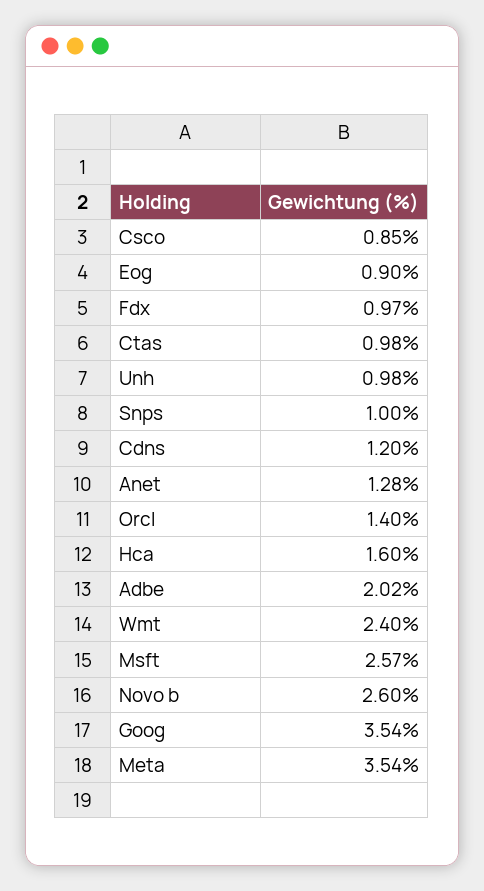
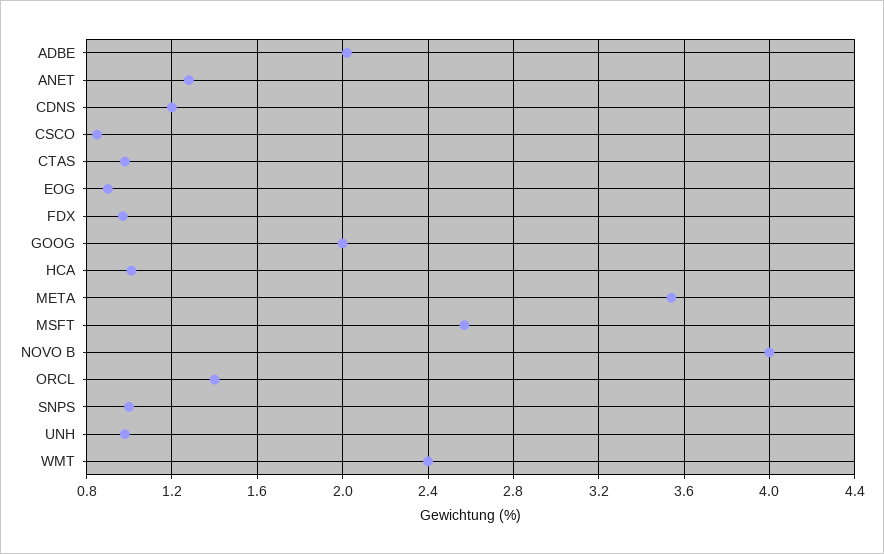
  {
    "Csco": 0.85,
    "Eog": 0.9,
    "Fdx": 0.97,
    "Ctas": 0.98,
    "Unh": 0.98,
    "Snps": 1,
    "Cdns": 1.2,
    "Anet": 1.28,
    "Orcl": 1.4,
-   "Hca": 1.6,
+   "Hca": 1,
    "Adbe": 2.02,
    "Wmt": 2.4,
    "Msft": 2.57,
-   "Novo b": 2.6,
+   "Novo b": 4,
-   "Goog": 3.54,
+   "Goog": 2,
    "Meta": 3.54
  }

